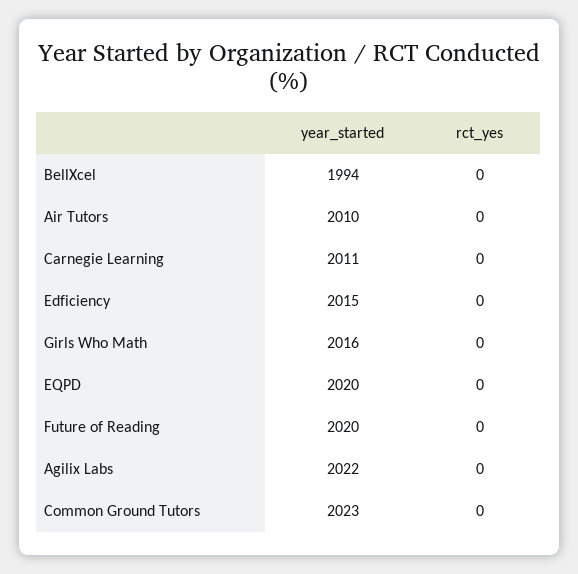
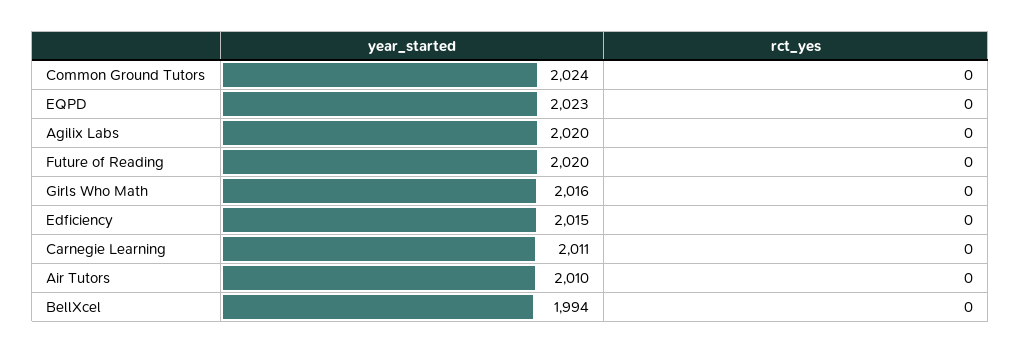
  {
    "year_started": {
      "BellXcel": 1994,
      "Air Tutors": 2010,
      "Carnegie Learning": 2011,
      "Edficiency": 2015,
      "Girls Who Math": 2016,
-     "EQPD": 2020,
+     "EQPD": 2023,
      "Future of Reading": 2020,
-     "Agilix Labs": 2022,
+     "Agilix Labs": 2020,
-     "Common Ground Tutors": 2023
+     "Common Ground Tutors": 2024
    },
    "rct_yes": {
      "BellXcel": 0,
      "Air Tutors": 0,
      "Carnegie Learning": 0,
      "Edficiency": 0,
      "Girls Who Math": 0,
      "EQPD": 0,
      "Future of Reading": 0,
      "Agilix Labs": 0,
      "Common Ground Tutors": 0
    }
  }

